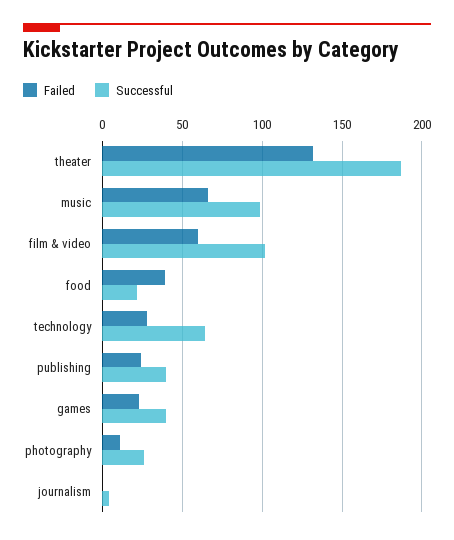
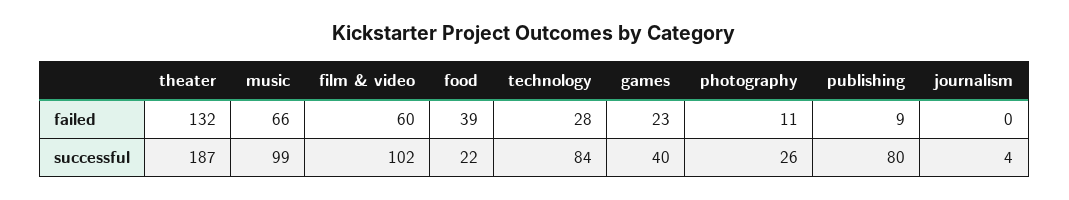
  {
    "Failed": {
      "theater": 132,
      "music": 66,
      "film & video": 60,
      "food": 39,
      "technology": 28,
-     "publishing": 25,
+     "publishing": 9,
      "games": 23,
      "photography": 11,
      "journalism": 0
    },
    "Successful": {
      "theater": 187,
      "music": 99,
      "film & video": 102,
      "food": 22,
-     "technology": 65,
+     "technology": 84,
-     "publishing": 40,
+     "publishing": 80,
      "games": 40,
      "photography": 26,
      "journalism": 4
    }
  }

